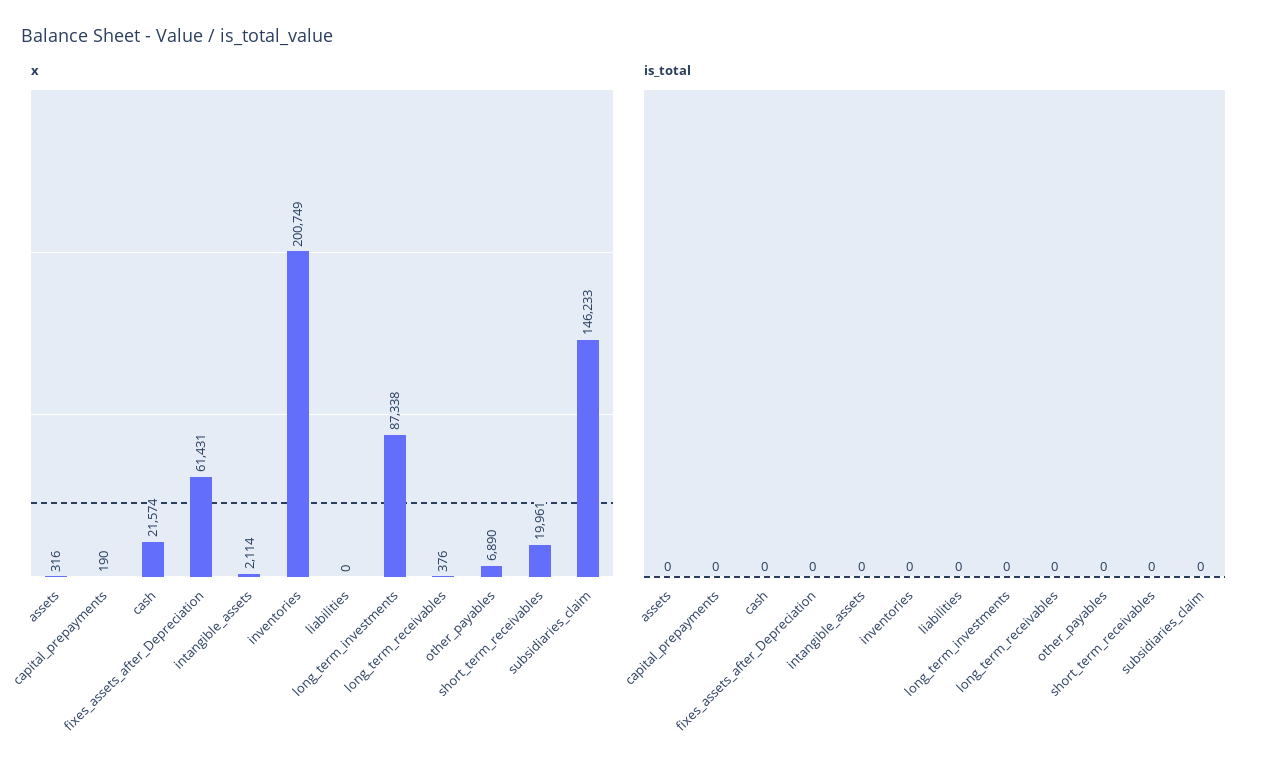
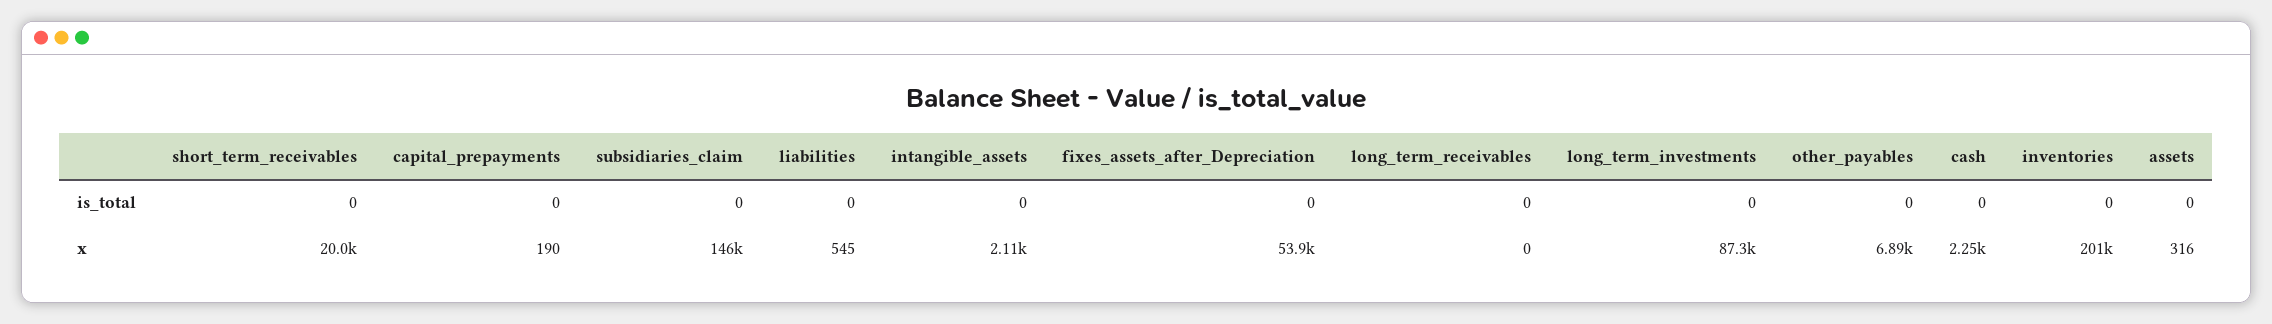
  {
    "x": {
      "assets": 316,
      "capital_prepayments": 190,
-     "cash": 21574,
+     "cash": 2250,
-     "fixes_assets_after_Depreciation": 61431,
+     "fixes_assets_after_Depreciation": 53900,
      "intangible_assets": 2114,
      "inventories": 200749,
-     "liabilities": 0,
+     "liabilities": 545,
      "long_term_investments": 87338,
-     "long_term_receivables": 376,
+     "long_term_receivables": 0,
      "other_payables": 6890,
      "short_term_receivables": 19961,
      "subsidiaries_claim": 146233
    },
    "is_total": {
      "assets": 0,
      "capital_prepayments": 0,
      "cash": 0,
      "fixes_assets_after_Depreciation": 0,
      "intangible_assets": 0,
      "inventories": 0,
      "liabilities": 0,
      "long_term_investments": 0,
      "long_term_receivables": 0,
      "other_payables": 0,
      "short_term_receivables": 0,
      "subsidiaries_claim": 0
    }
  }

